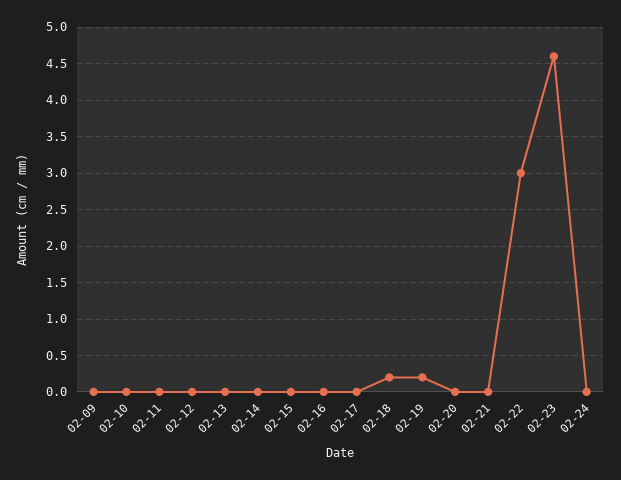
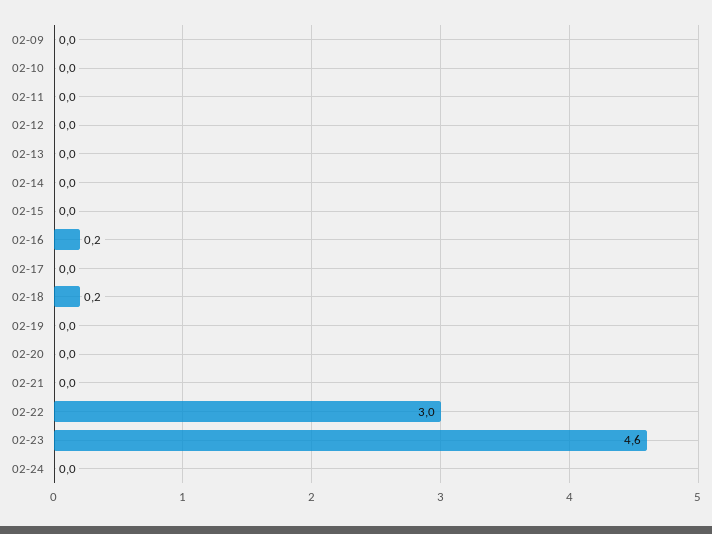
  {
    "02-09": 0,
    "02-10": 0,
    "02-11": 0,
    "02-12": 0,
    "02-13": 0,
    "02-14": 0,
    "02-15": 0,
-   "02-16": 0,
+   "02-16": 0.2,
    "02-17": 0,
    "02-18": 0.2,
-   "02-19": 0.2,
+   "02-19": 0,
    "02-20": 0,
    "02-21": 0,
    "02-22": 3,
    "02-23": 4.6,
    "02-24": 0
  }

